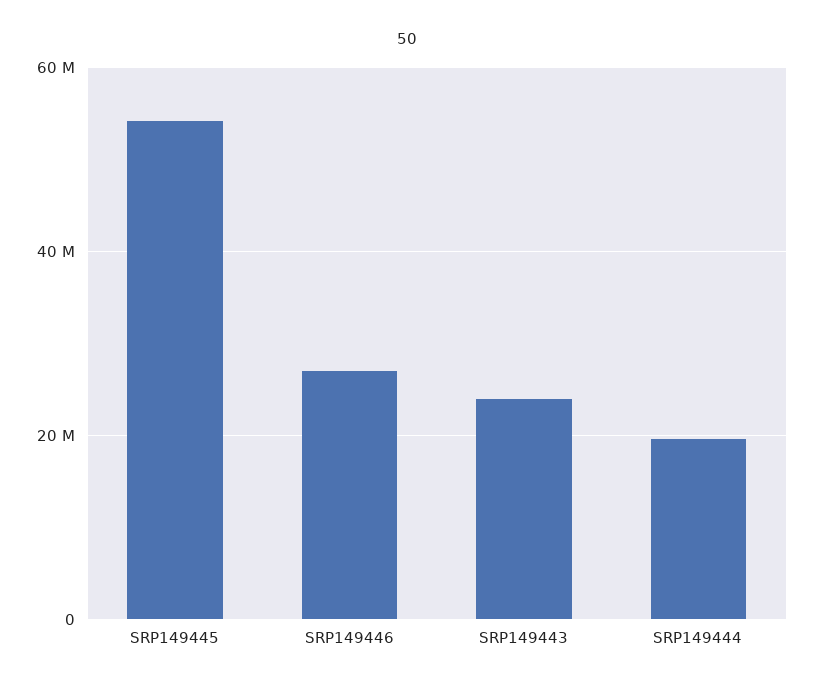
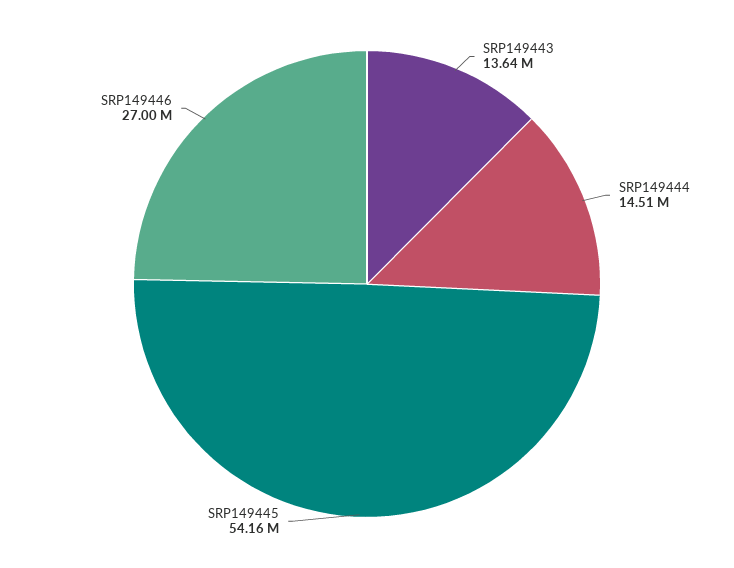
  {
    "SRP149445": 54160000,
    "SRP149446": 27000000,
-   "SRP149443": 24000000,
+   "SRP149443": 13640000,
-   "SRP149444": 20000000
+   "SRP149444": 14510000
  }

